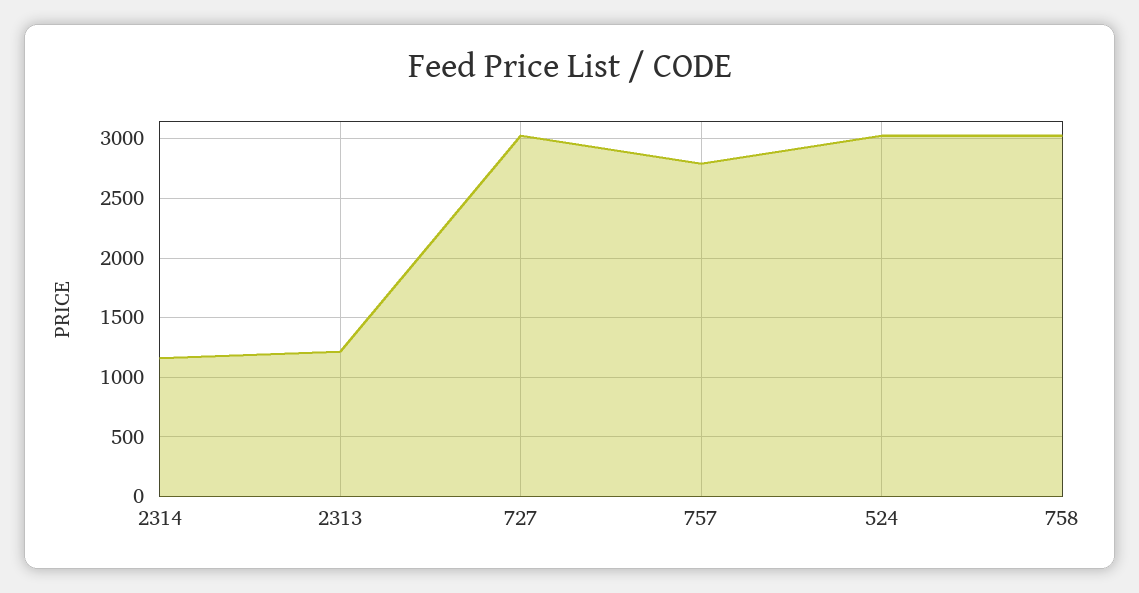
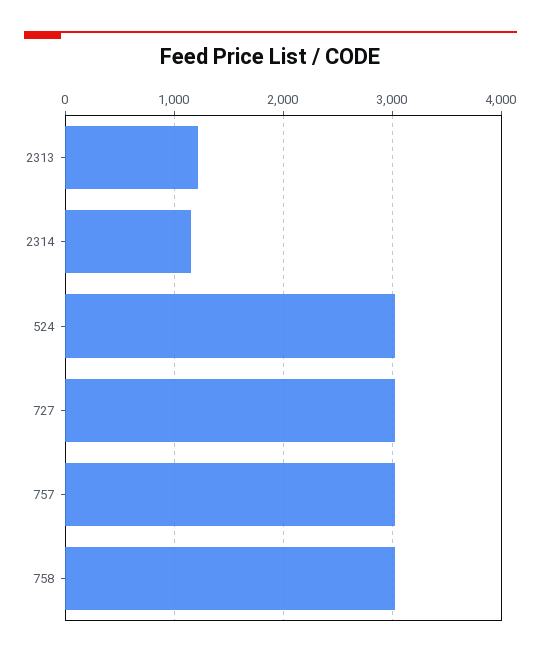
  {
    "2314": 1200,
    "2313": 1200,
    "727": 3000,
-   "757": 2800,
+   "757": 3000,
    "524": 3000,
    "758": 3000
  }

